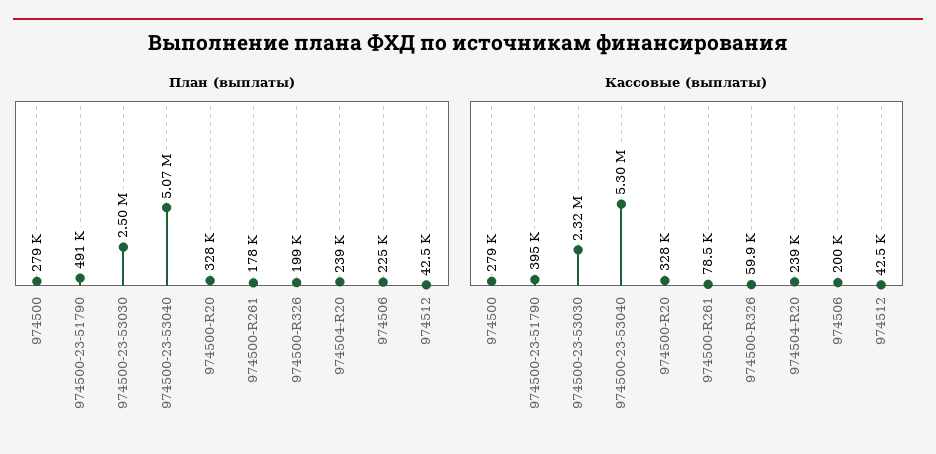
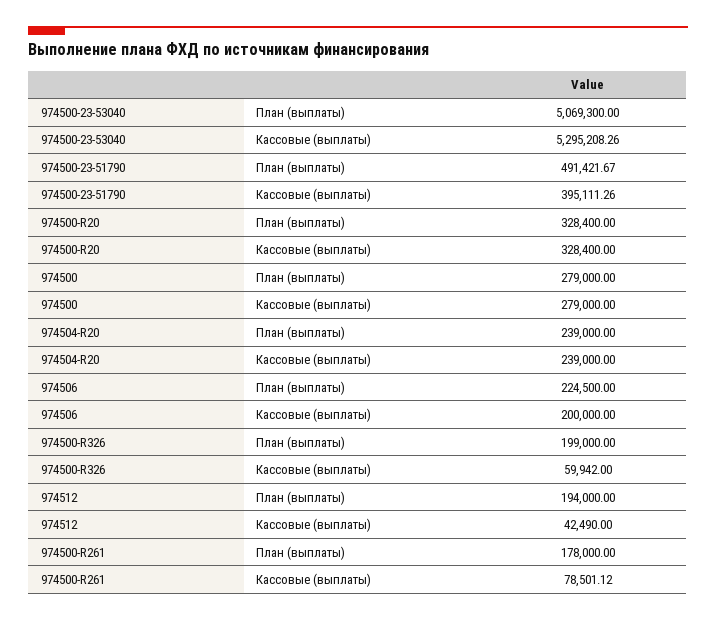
  {
    "План (выплаты)": {
      "974500": 279000,
      "974500-23-51790": 491421.67,
-     "974500-23-53030": 2500000,
      "974500-23-53040": 5069300,
      "974500-R20": 328400,
      "974500-R261": 178000,
      "974500-R326": 199000,
      "974504-R20": 239000,
      "974506": 224500,
-     "974512": 42500
+     "974512": 194000
    },
    "Кассовые (выплаты)": {
      "974500": 279000,
      "974500-23-51790": 395111.26,
-     "974500-23-53030": 2320000,
      "974500-23-53040": 5295208.26,
      "974500-R20": 328400,
      "974500-R261": 78501.12,
      "974500-R326": 59942,
      "974504-R20": 239000,
      "974506": 200000,
      "974512": 42490
    }
  }

